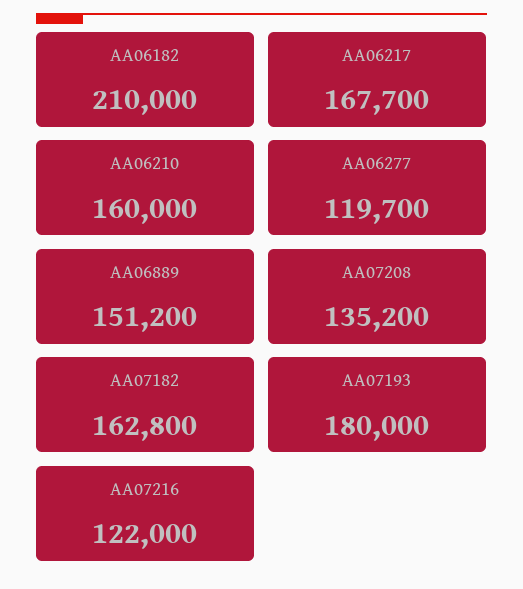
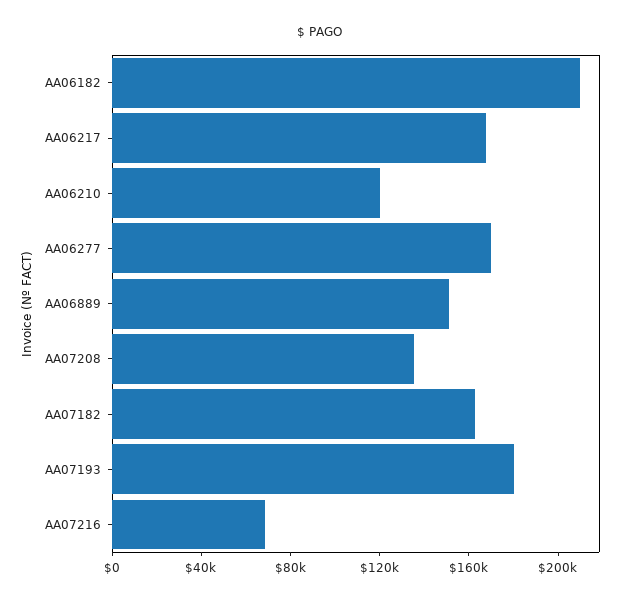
  {
    "AA06182": 210000,
    "AA06217": 167700,
-   "AA06210": 160000,
+   "AA06210": 120000,
-   "AA06277": 119700,
+   "AA06277": 170000,
    "AA06889": 151200,
    "AA07208": 135200,
    "AA07182": 162800,
    "AA07193": 180000,
-   "AA07216": 122000
+   "AA07216": 70000
  }

